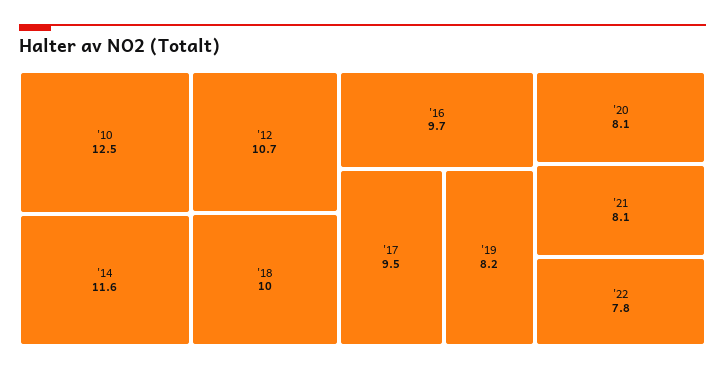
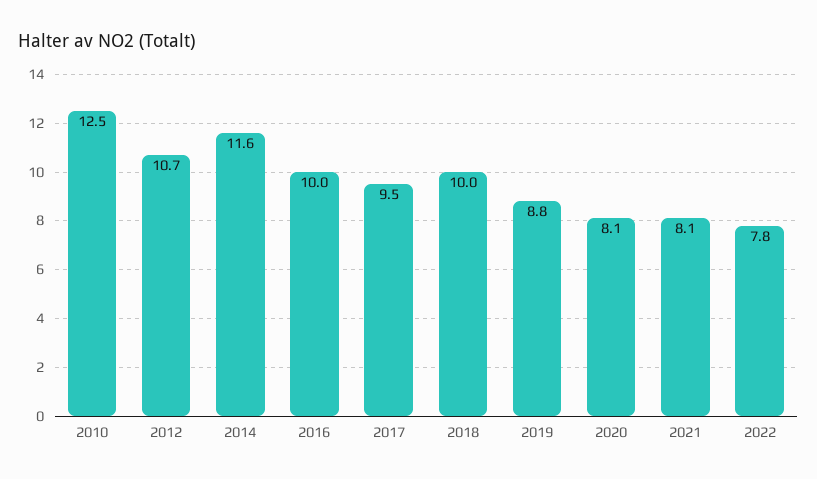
  {
    "'10": 12.5,
    "'14": 11.6,
    "'12": 10.7,
    "'18": 10,
-   "'16": 9.7,
+   "'16": 10,
    "'17": 9.5,
-   "'19": 8.2,
+   "'19": 8.8,
    "'20": 8.1,
    "'21": 8.1,
    "'22": 7.8
  }

